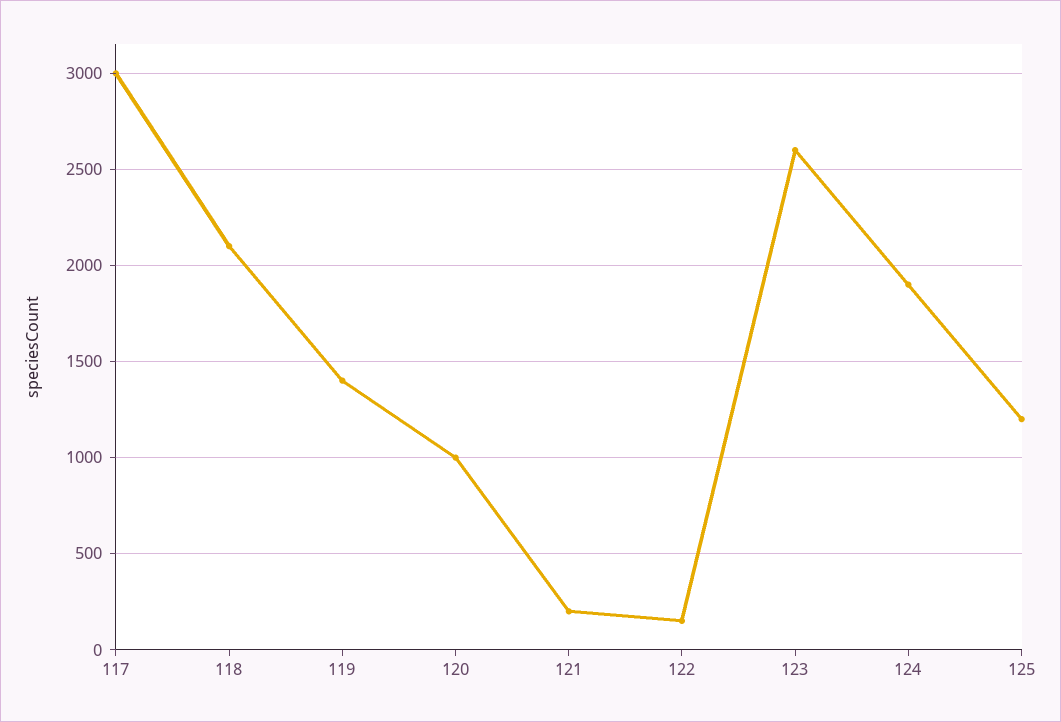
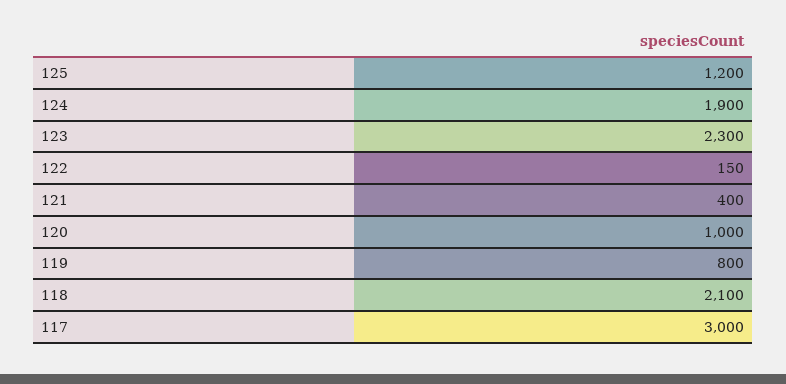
  {
    "117": 3000,
    "118": 2100,
-   "119": 1400,
+   "119": 800,
    "120": 1000,
-   "121": 200,
+   "121": 400,
    "122": 150,
-   "123": 2600,
+   "123": 2300,
    "124": 1900,
    "125": 1200
  }

